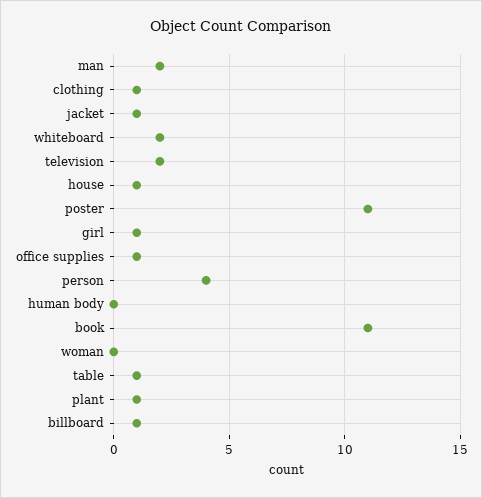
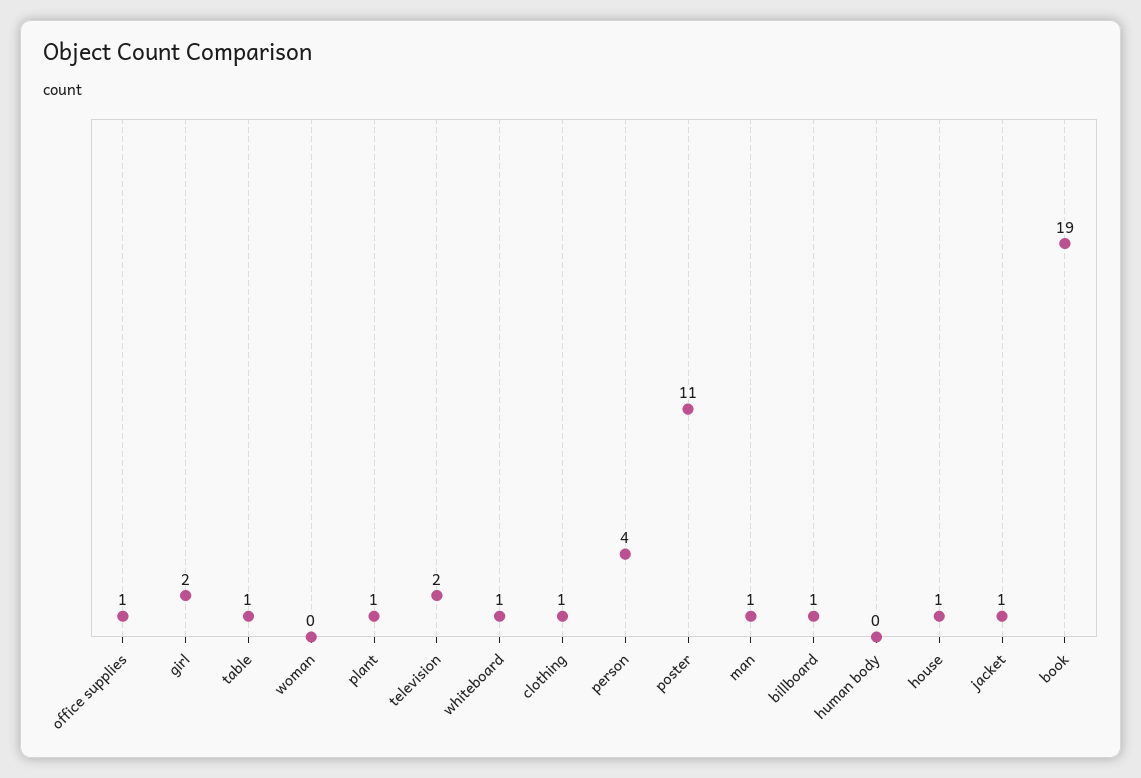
  {
-   "man": 2,
+   "man": 1,
    "clothing": 1,
    "jacket": 1,
-   "whiteboard": 2,
+   "whiteboard": 1,
    "television": 2,
    "house": 1,
    "poster": 11,
-   "girl": 1,
+   "girl": 2,
    "office supplies": 1,
    "person": 4,
    "human body": 0,
-   "book": 11,
+   "book": 19,
    "woman": 0,
    "table": 1,
    "plant": 1,
    "billboard": 1
  }

